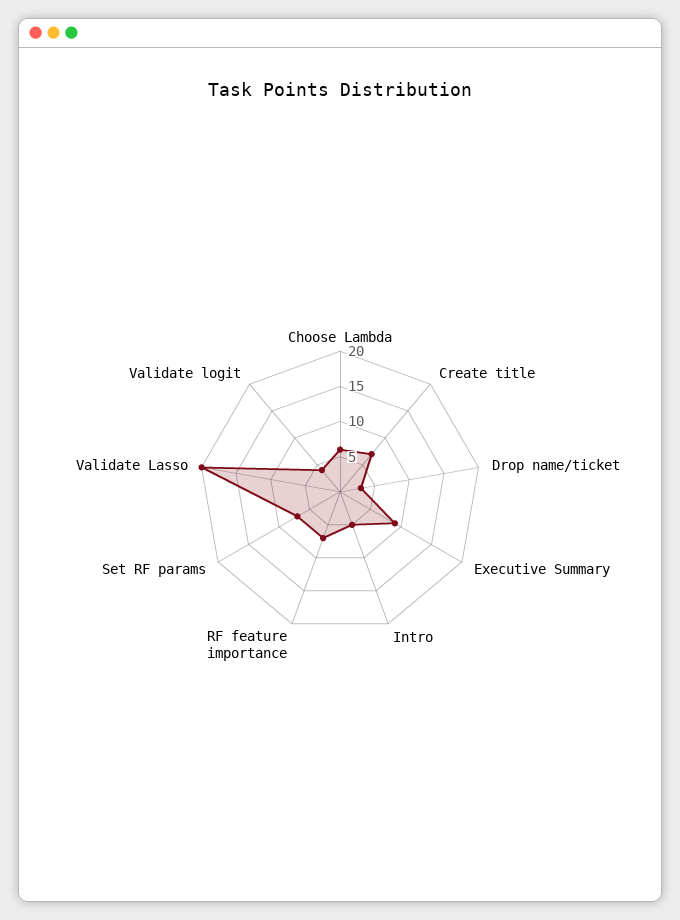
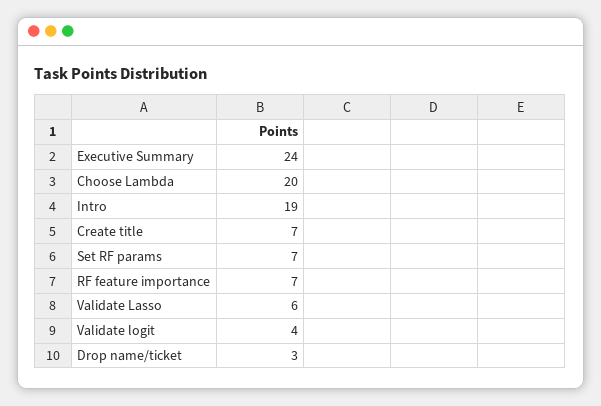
  {
-   "Choose Lambda": 5,
+   "Choose Lambda": 20,
    "Create title": 7,
    "Drop name/ticket": 3,
-   "Executive Summary": 10,
+   "Executive Summary": 24,
-   "Intro": 5,
+   "Intro": 19,
    "RF feature importance": 7,
    "Set RF params": 7,
-   "Validate Lasso": 20,
+   "Validate Lasso": 6,
    "Validate logit": 4
  }

